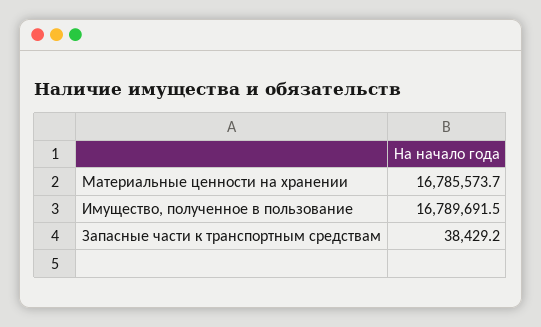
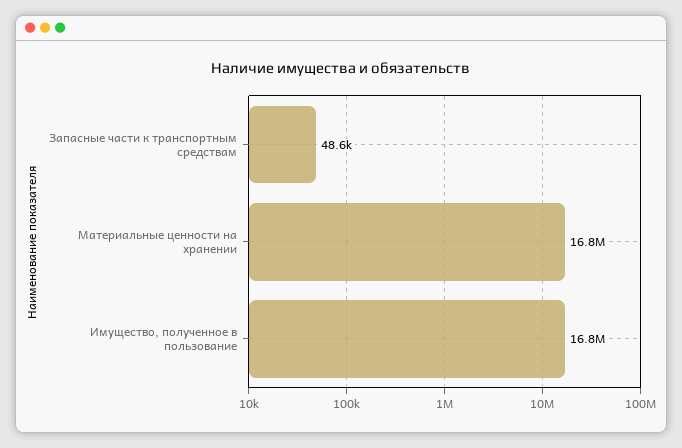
  {
    "Материальные ценности на хранении": 16785573.7,
    "Имущество, полученное в пользование": 16789691.5,
-   "Запасные части к транспортным средствам": 38429.2
+   "Запасные части к транспортным средствам": 48600
  }

